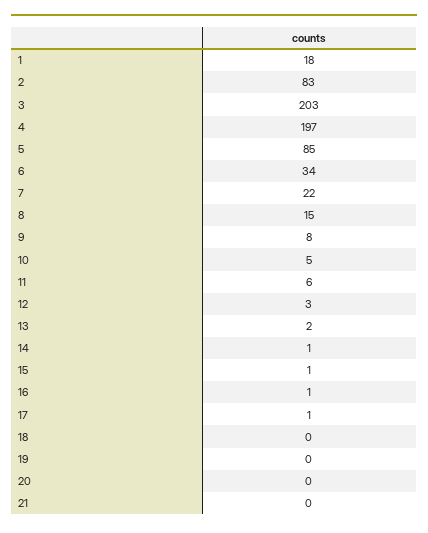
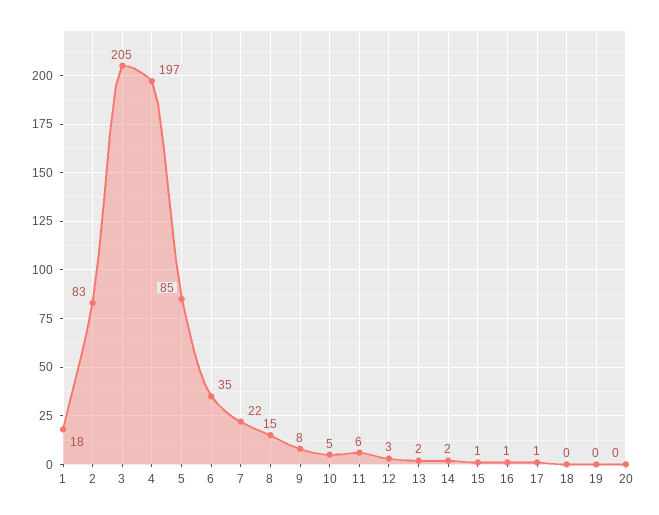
  {
    "1": 18,
    "2": 83,
-   "3": 203,
+   "3": 205,
    "4": 197,
    "5": 85,
-   "6": 34,
+   "6": 35,
    "7": 22,
    "8": 15,
    "9": 8,
    "10": 5,
    "11": 6,
    "12": 3,
    "13": 2,
-   "14": 1,
+   "14": 2,
    "15": 1,
    "16": 1,
    "17": 1,
    "18": 0,
    "19": 0,
-   "20": 0,
+   "20": 0
-   "21": 0
  }

